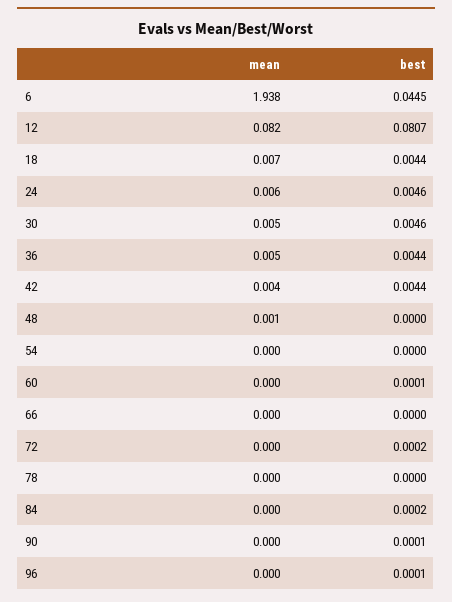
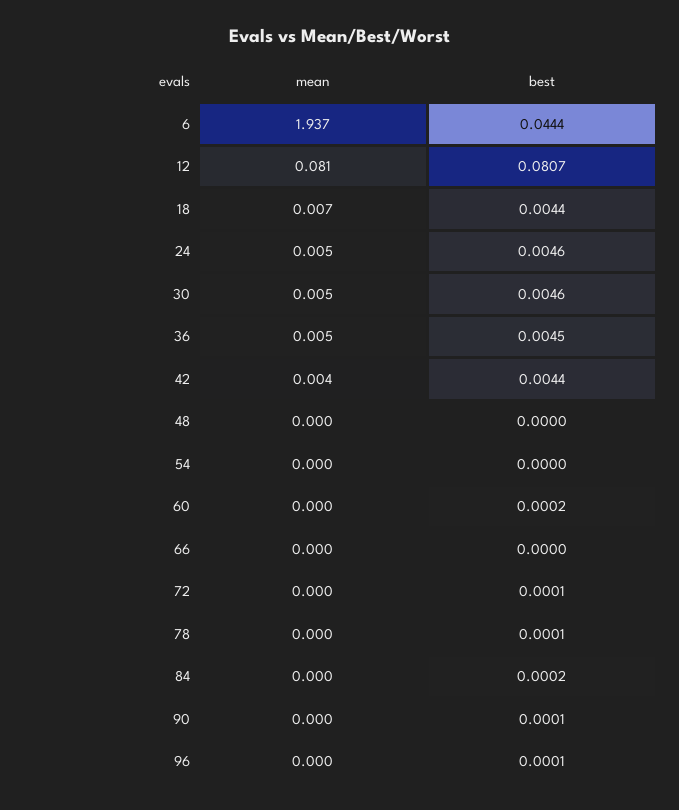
  {
    "mean": {
-     "6": 1.938,
+     "6": 1.937,
-     "12": 0.082,
+     "12": 0.081,
      "18": 0.007,
-     "24": 0.006,
+     "24": 0.005,
      "30": 0.005,
      "36": 0.005,
      "42": 0.004,
-     "48": 0.001,
+     "48": 0,
      "54": 0,
      "60": 0,
      "66": 0,
      "72": 0,
      "78": 0,
      "84": 0,
      "90": 0,
      "96": 0
    },
    "best": {
-     "6": 0.0445,
+     "6": 0.0444,
      "12": 0.0807,
      "18": 0.0044,
      "24": 0.0046,
      "30": 0.0046,
-     "36": 0.0044,
+     "36": 0.0045,
      "42": 0.0044,
      "48": 0,
      "54": 0,
-     "60": 0.0001,
+     "60": 0.0002,
      "66": 0,
-     "72": 0.0002,
+     "72": 0.0001,
-     "78": 0,
+     "78": 0.0001,
      "84": 0.0002,
      "90": 0.0001,
      "96": 0.0001
    }
  }

